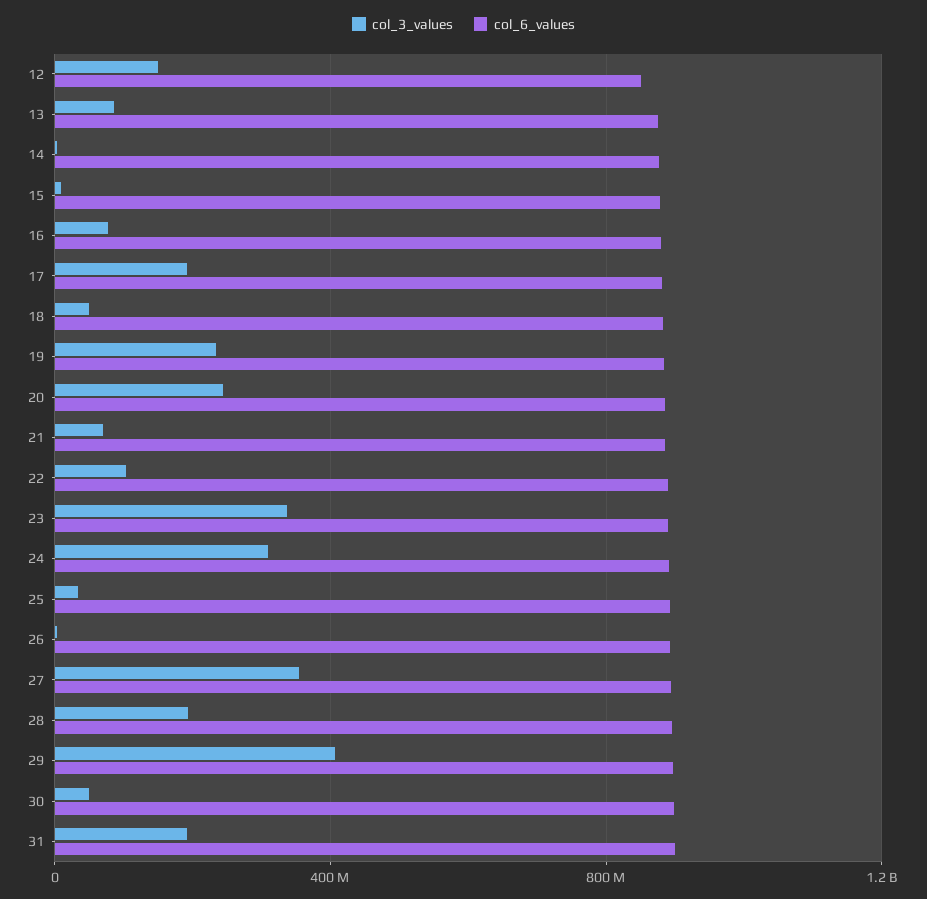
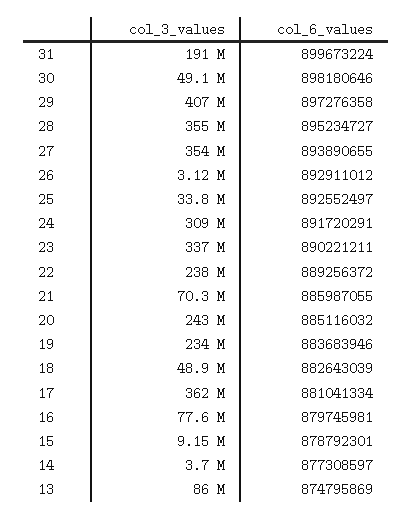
  {
    "col_3_values": {
-     "12": 150000000,
      "13": 86000000,
      "14": 3700000,
      "15": 9150000,
      "16": 77600000,
-     "17": 200000000,
+     "17": 362000000,
      "18": 48900000,
      "19": 234000000,
      "20": 243000000,
      "21": 70300000,
-     "22": 100000000,
+     "22": 238000000,
      "23": 337000000,
      "24": 309000000,
      "25": 33800000,
      "26": 3120000,
      "27": 354000000,
-     "28": 200000000,
+     "28": 355000000,
      "29": 407000000,
      "30": 49100000,
      "31": 191000000
    },
    "col_6_values": {
-     "12": 850000000,
      "13": 874795869,
      "14": 877308597,
      "15": 878792301,
      "16": 879745981,
      "17": 881041334,
      "18": 882643039,
      "19": 883683946,
      "20": 885116032,
      "21": 885987055,
      "22": 889256372,
      "23": 890221211,
      "24": 891720291,
      "25": 892552497,
      "26": 892911012,
      "27": 893890655,
      "28": 895234727,
      "29": 897276358,
      "30": 898180646,
      "31": 899673224
    }
  }

